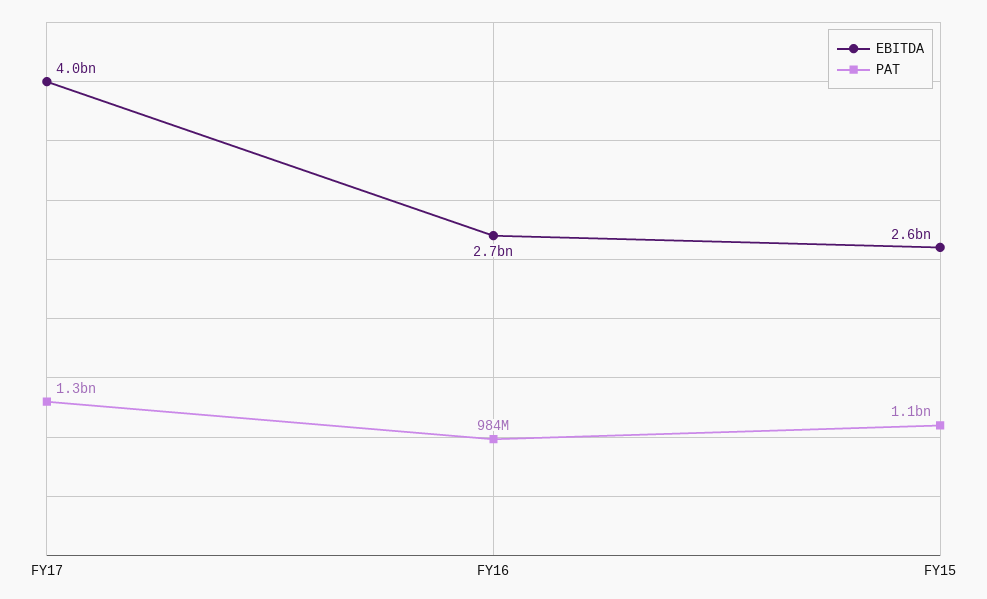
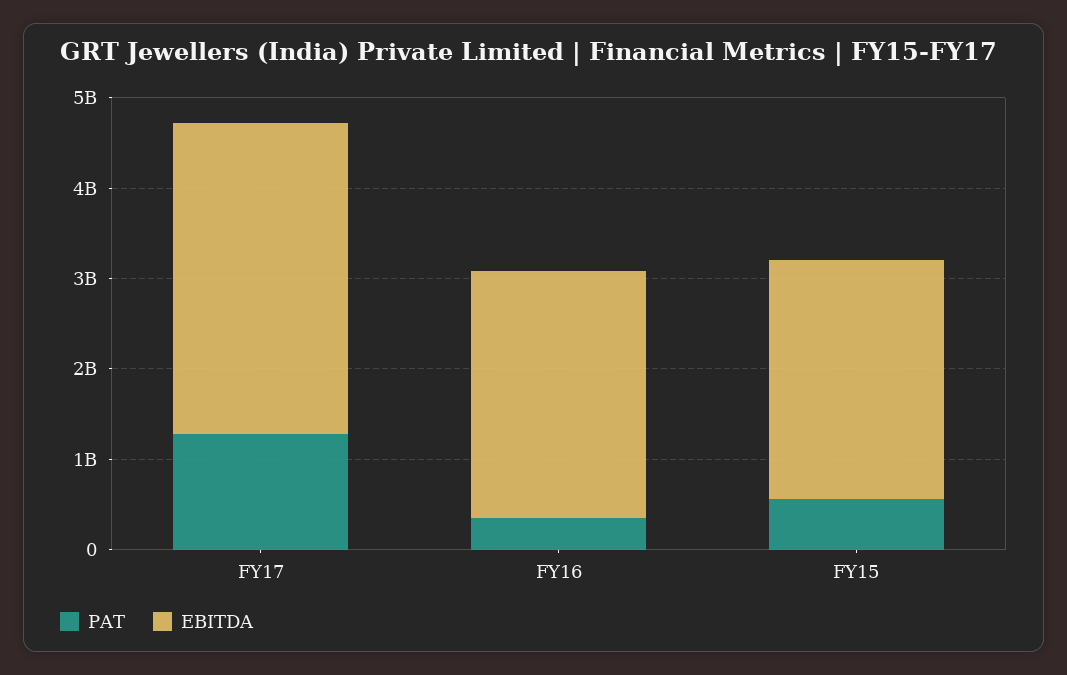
  {
    "EBITDA": {
-     "FY17": 4000000000,
+     "FY17": 3400000000,
      "FY16": 2700000000,
      "FY15": 2600000000
    },
    "PAT": {
      "FY17": 1300000000,
-     "FY16": 984000000,
+     "FY16": 400000000,
-     "FY15": 1100000000
+     "FY15": 600000000
    }
  }

